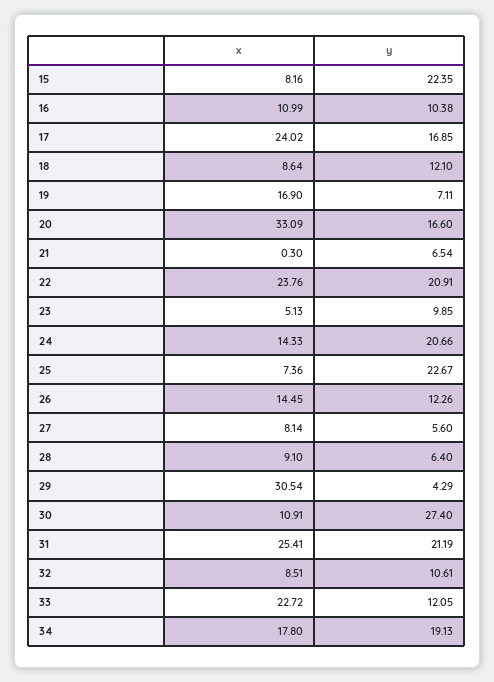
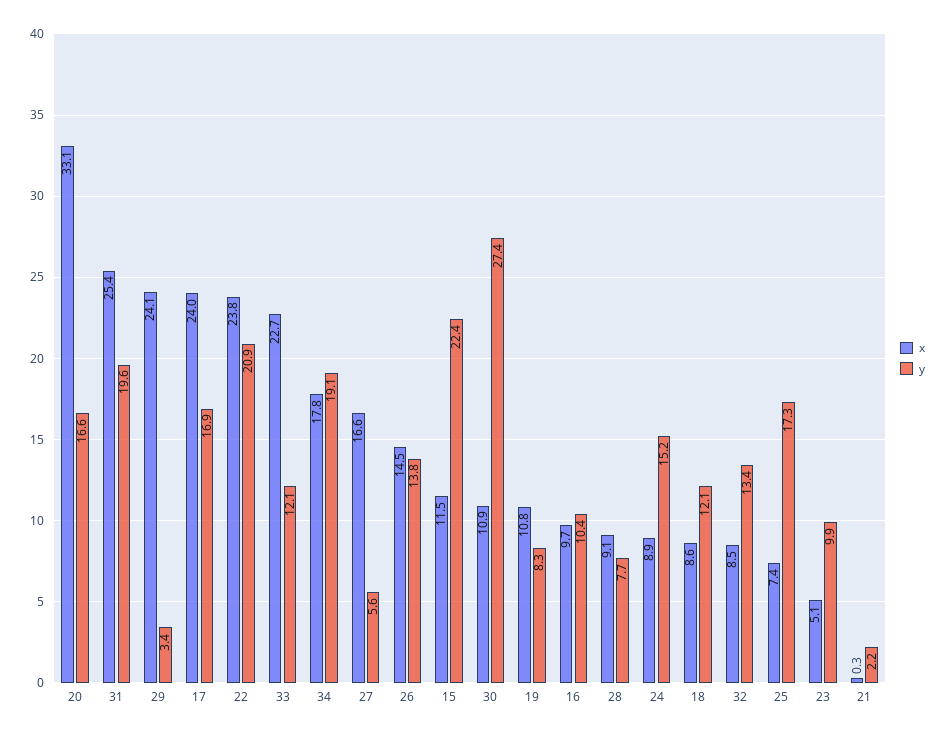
  {
    "x": {
-     "15": 8.16,
+     "15": 11.5,
-     "16": 10.99,
+     "16": 9.7,
      "17": 24.02,
      "18": 8.64,
-     "19": 16.9,
+     "19": 10.8,
      "20": 33.09,
      "21": 0.3,
      "22": 23.76,
      "23": 5.13,
-     "24": 14.33,
+     "24": 8.9,
      "25": 7.36,
      "26": 14.45,
-     "27": 8.14,
+     "27": 16.6,
      "28": 9.1,
-     "29": 30.54,
+     "29": 24.1,
      "30": 10.91,
      "31": 25.41,
      "32": 8.51,
      "33": 22.72,
      "34": 17.8
    },
    "y": {
      "15": 22.35,
      "16": 10.38,
      "17": 16.85,
      "18": 12.1,
-     "19": 7.11,
+     "19": 8.3,
      "20": 16.6,
-     "21": 6.54,
+     "21": 2.2,
      "22": 20.91,
      "23": 9.85,
-     "24": 20.66,
+     "24": 15.2,
-     "25": 22.67,
+     "25": 17.3,
-     "26": 12.26,
+     "26": 13.8,
      "27": 5.6,
-     "28": 6.4,
+     "28": 7.7,
-     "29": 4.29,
+     "29": 3.4,
      "30": 27.4,
-     "31": 21.19,
+     "31": 19.6,
-     "32": 10.61,
+     "32": 13.4,
      "33": 12.05,
      "34": 19.13
    }
  }

